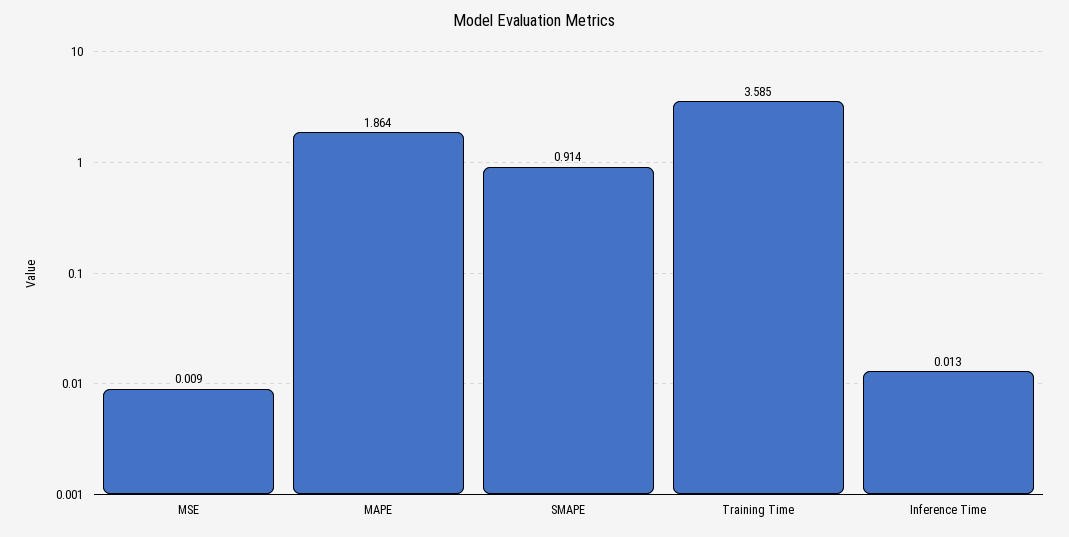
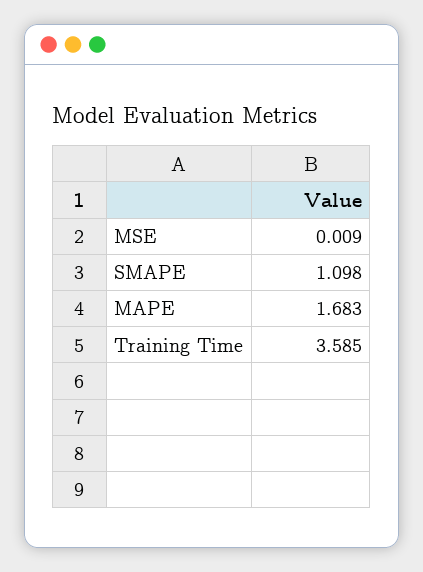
  {
    "MSE": 0.009,
-   "MAPE": 1.864,
+   "MAPE": 1.683,
-   "SMAPE": 0.914,
+   "SMAPE": 1.098,
-   "Training Time": 3.585,
+   "Training Time": 3.585
-   "Inference Time": 0.013
  }

